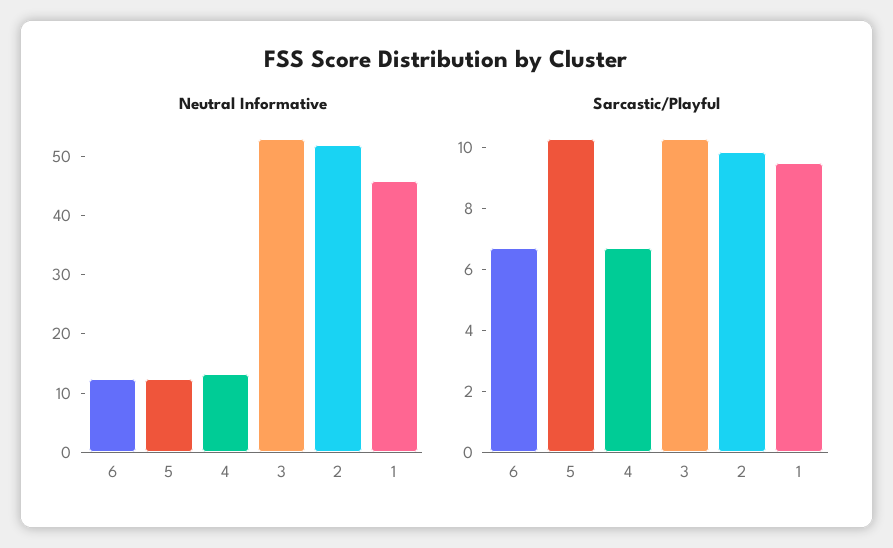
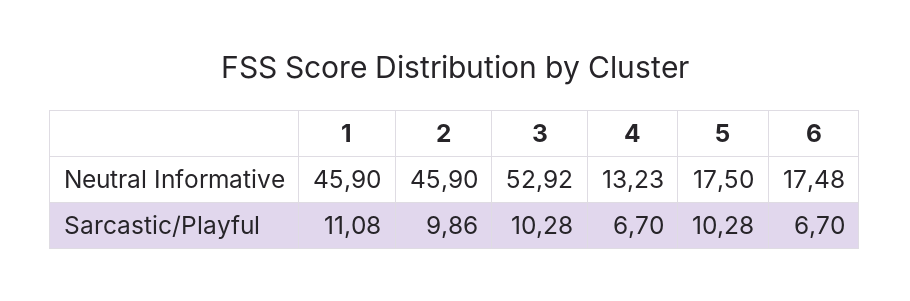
  {
    "Neutral Informative": {
-     "6": 12,
+     "6": 17.48,
-     "5": 12,
+     "5": 17.5,
      "4": 13.23,
      "3": 52.92,
-     "2": 52,
+     "2": 45.9,
      "1": 45.9
    },
    "Sarcastic/Playful": {
      "6": 6.7,
      "5": 10.28,
      "4": 6.7,
      "3": 10.28,
      "2": 9.86,
-     "1": 9.5
+     "1": 11.08
    }
  }

